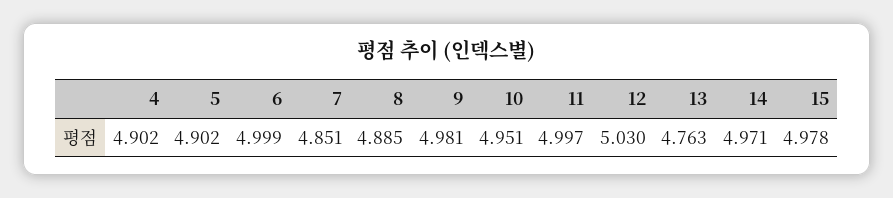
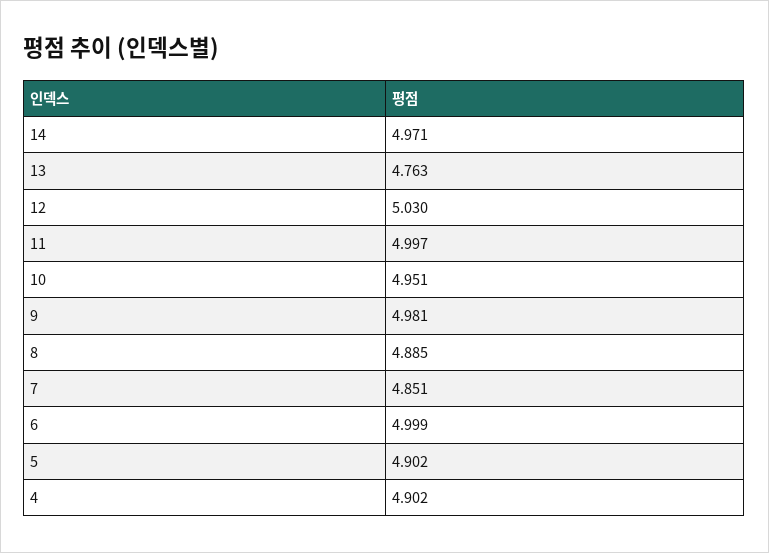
  {
    "4": 4.902,
    "5": 4.902,
    "6": 4.999,
    "7": 4.851,
    "8": 4.885,
    "9": 4.981,
    "10": 4.951,
    "11": 4.997,
    "12": 5.03,
    "13": 4.763,
-   "14": 4.971,
+   "14": 4.971
-   "15": 4.978
  }

